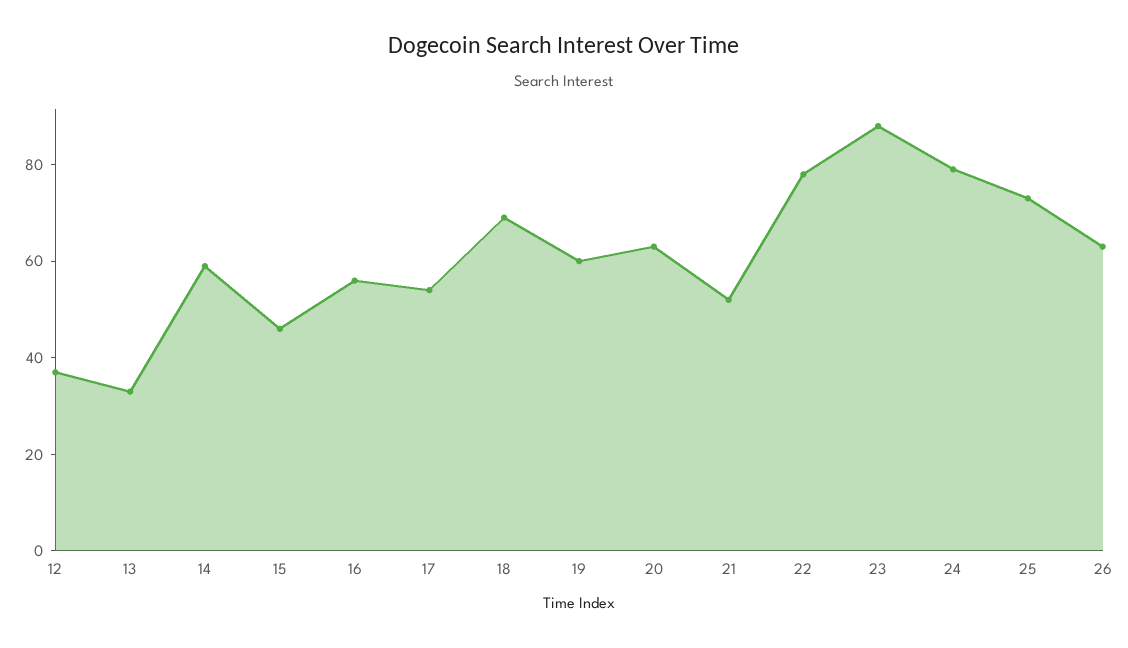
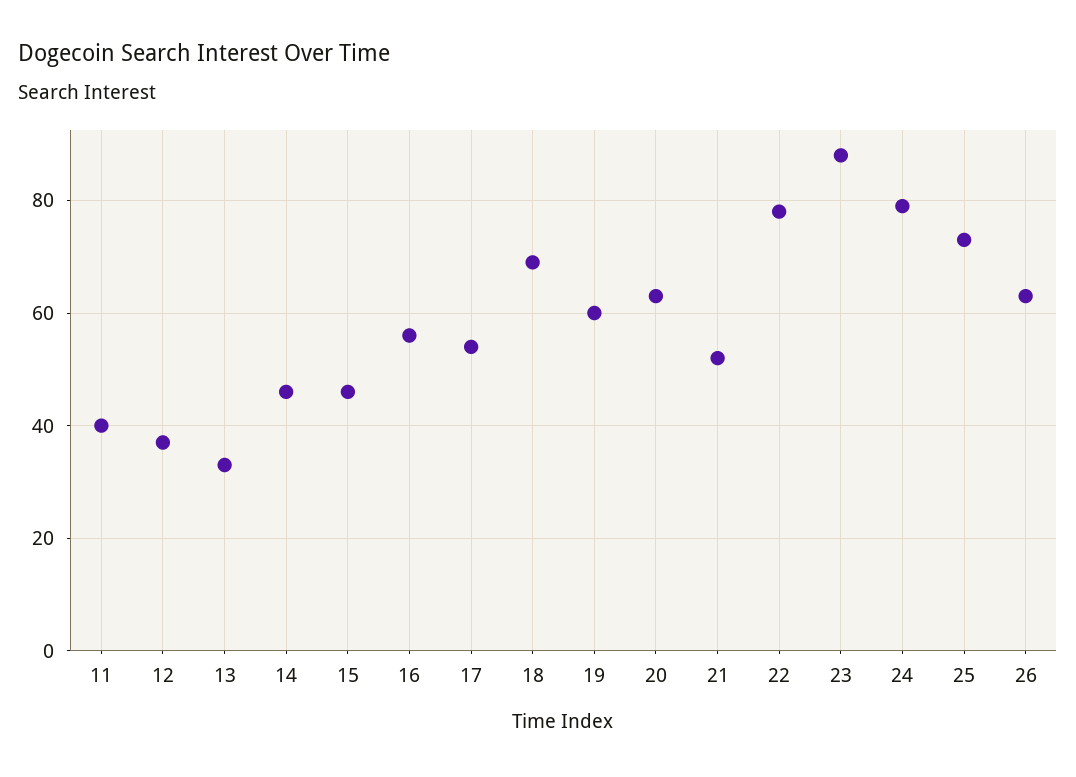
  {
    "12": 35,
    "13": 35,
-   "14": 60,
+   "14": 45,
    "15": 45,
    "16": 55,
    "17": 55,
    "18": 70,
    "19": 60,
    "20": 65,
    "21": 50,
    "22": 80,
    "23": 90,
    "24": 80,
    "25": 75,
-   "26": 65
+   "26": 65,
+   "11": 40
  }

